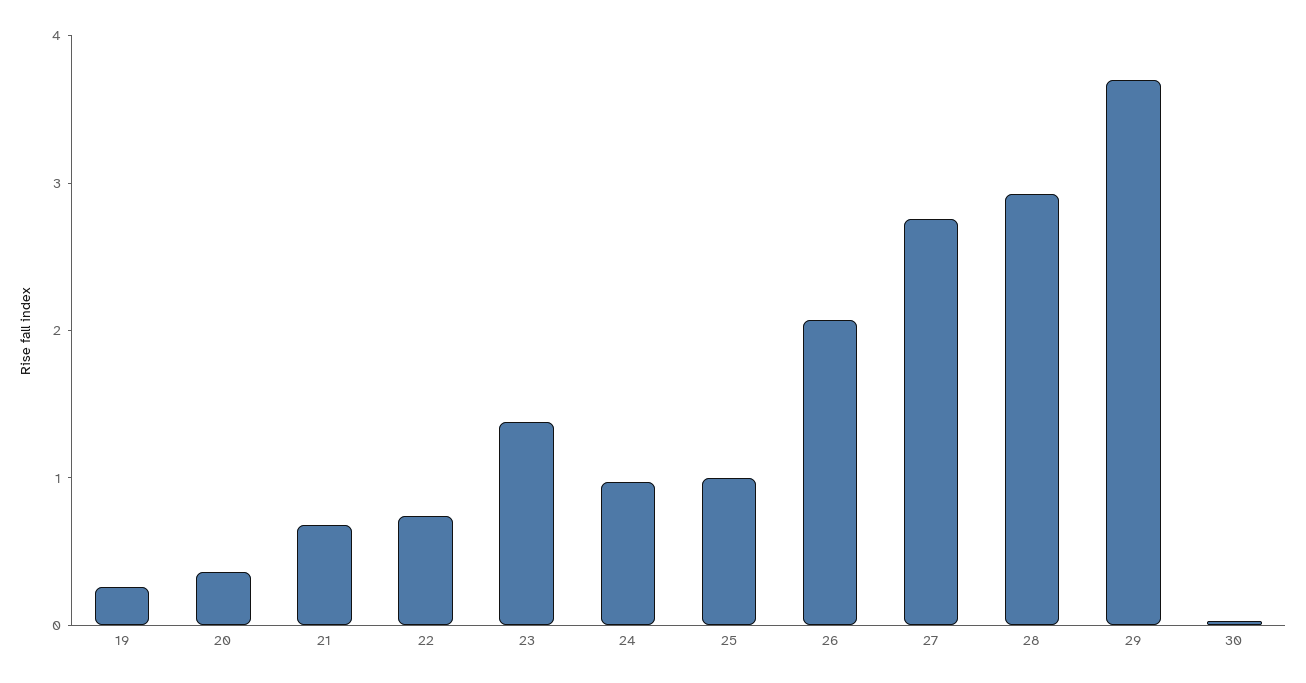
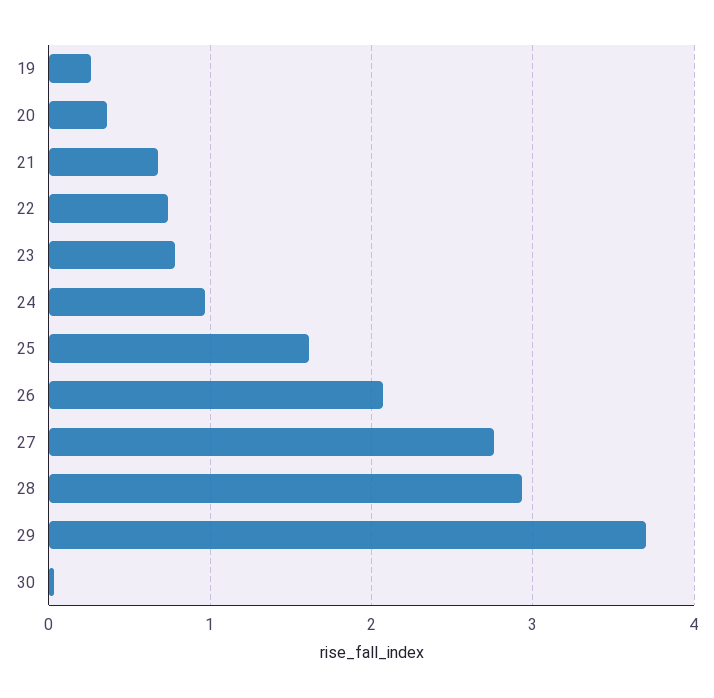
  {
    "19": 0.3,
    "20": 0.4,
    "21": 0.7,
    "22": 0.7,
-   "23": 1.4,
+   "23": 0.8,
    "24": 1,
-   "25": 1,
+   "25": 1.6,
    "26": 2.1,
    "27": 2.8,
    "28": 2.9,
    "29": 3.7,
    "30": 0
  }

